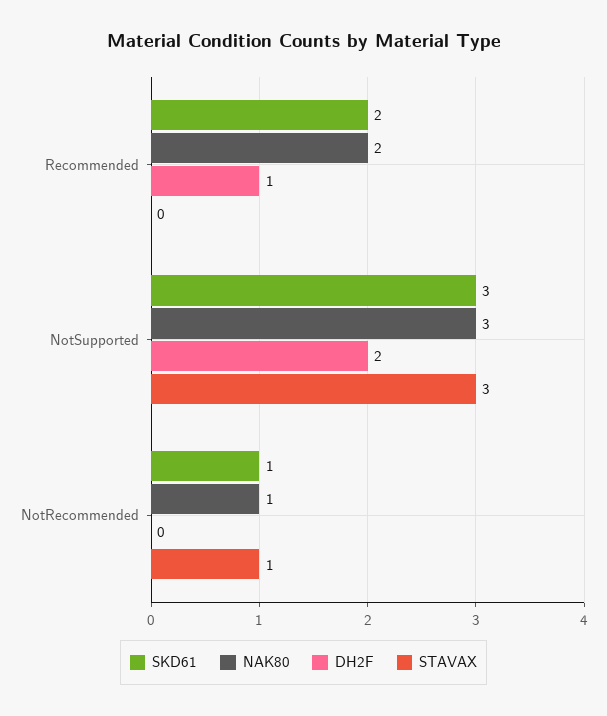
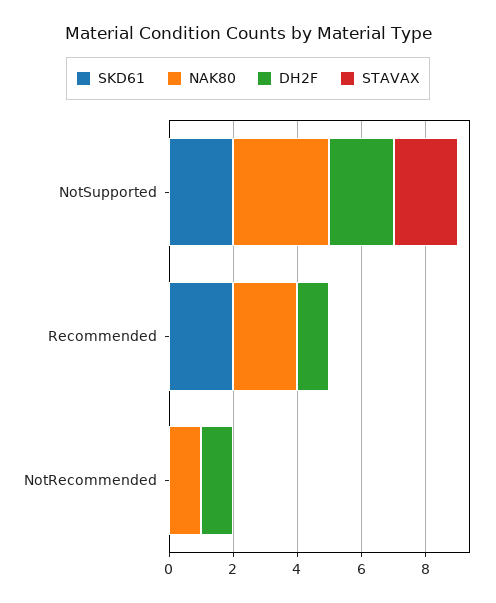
  {
    "SKD61": {
      "Recommended": 2,
-     "NotSupported": 3,
+     "NotSupported": 2,
-     "NotRecommended": 1
+     "NotRecommended": 0
    },
    "NAK80": {
      "Recommended": 2,
      "NotSupported": 3,
      "NotRecommended": 1
    },
    "DH2F": {
      "Recommended": 1,
      "NotSupported": 2,
-     "NotRecommended": 0
+     "NotRecommended": 1
    },
    "STAVAX": {
      "Recommended": 0,
-     "NotSupported": 3,
+     "NotSupported": 2,
-     "NotRecommended": 1
+     "NotRecommended": 0
    }
  }

